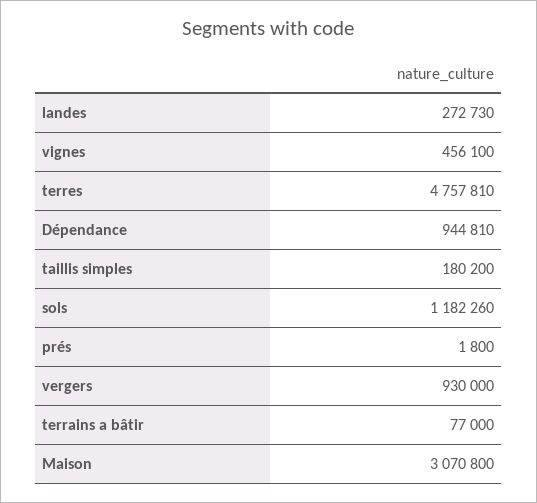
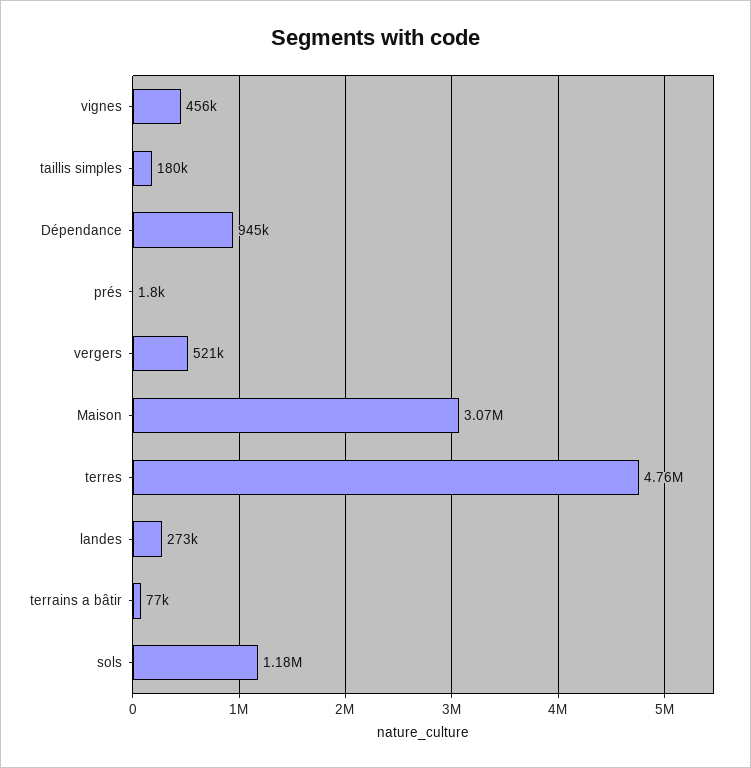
  {
    "landes": 272730,
    "vignes": 456100,
    "terres": 4757810,
    "Dépendance": 944810,
    "taillis simples": 180200,
    "sols": 1182260,
    "prés": 1800,
-   "vergers": 930000,
+   "vergers": 521000,
    "terrains a bâtir": 77000,
    "Maison": 3070800
  }

